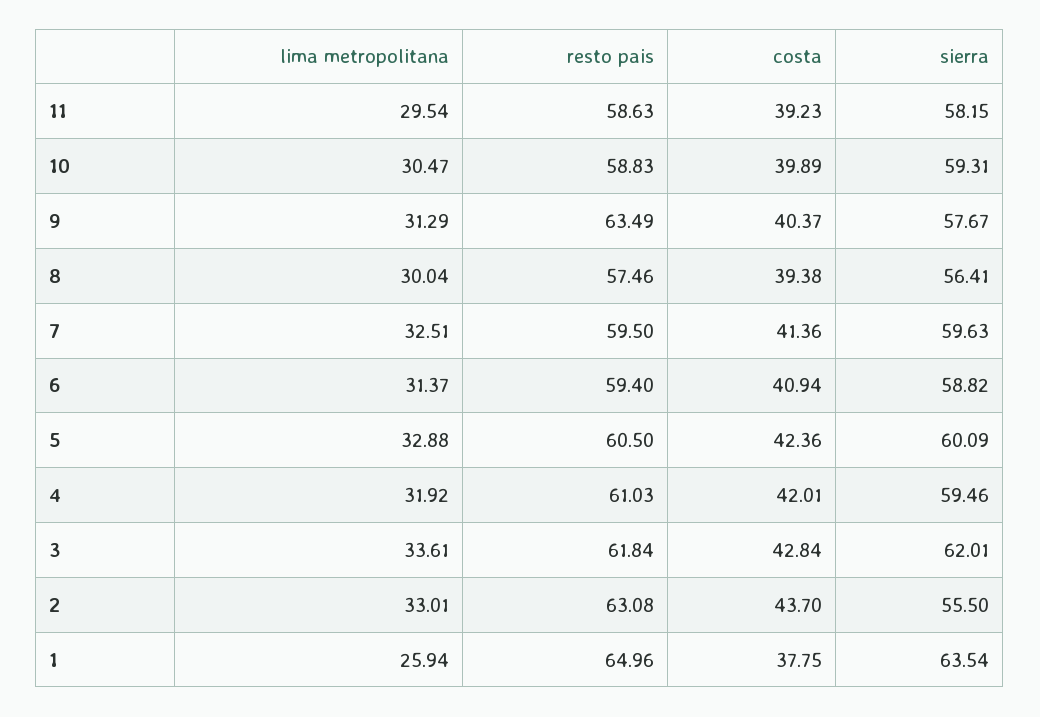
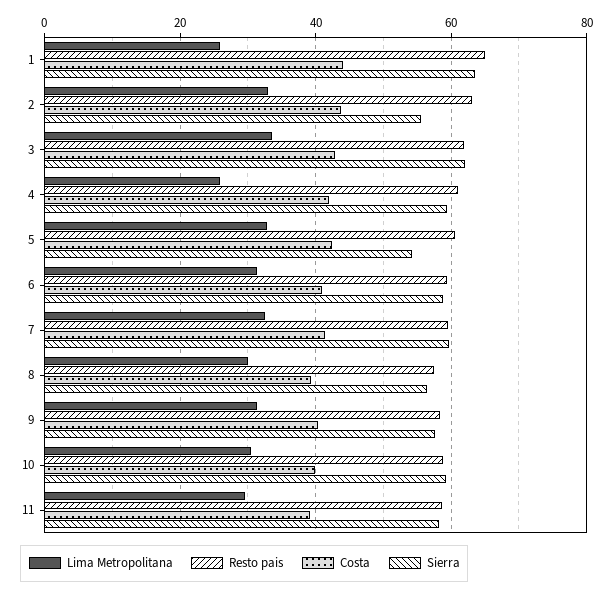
  {
    "lima metropolitana": {
      "11": 29.54,
      "10": 30.47,
      "9": 31.29,
      "8": 30.04,
      "7": 32.51,
      "6": 31.37,
      "5": 32.88,
-     "4": 31.92,
+     "4": 26,
      "3": 33.61,
      "2": 33.01,
      "1": 25.94
    },
    "resto pais": {
      "11": 58.63,
      "10": 58.83,
-     "9": 63.49,
+     "9": 58,
      "8": 57.46,
      "7": 59.5,
      "6": 59.4,
      "5": 60.5,
      "4": 61.03,
      "3": 61.84,
      "2": 63.08,
      "1": 64.96
    },
    "costa": {
      "11": 39.23,
      "10": 39.89,
      "9": 40.37,
      "8": 39.38,
      "7": 41.36,
      "6": 40.94,
      "5": 42.36,
      "4": 42.01,
      "3": 42.84,
      "2": 43.7,
-     "1": 37.75
+     "1": 44
    },
    "sierra": {
      "11": 58.15,
      "10": 59.31,
      "9": 57.67,
      "8": 56.41,
      "7": 59.63,
      "6": 58.82,
-     "5": 60.09,
+     "5": 54,
      "4": 59.46,
      "3": 62.01,
      "2": 55.5,
      "1": 63.54
    }
  }

